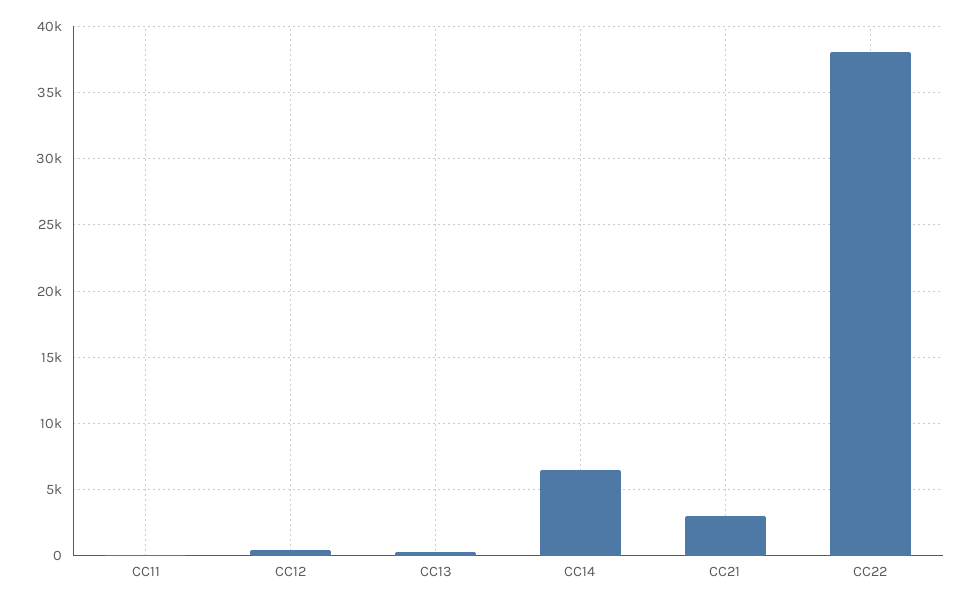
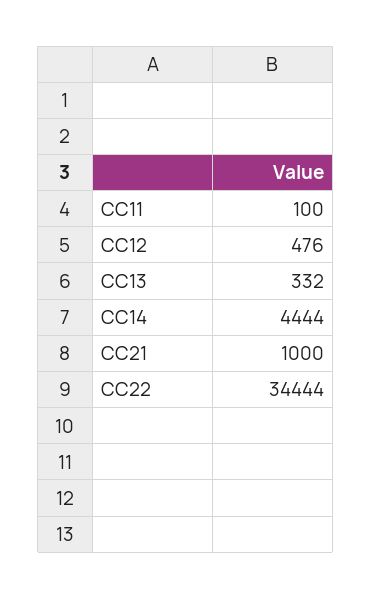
  {
    "CC11": 100,
    "CC12": 476,
    "CC13": 332,
-   "CC14": 6500,
+   "CC14": 4444,
-   "CC21": 3000,
+   "CC21": 1000,
-   "CC22": 38000
+   "CC22": 34444
  }

